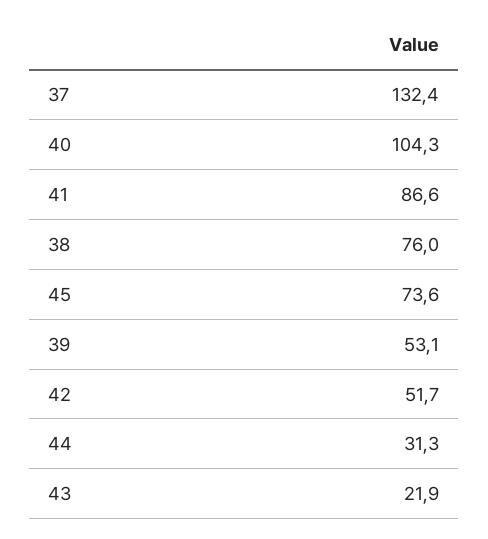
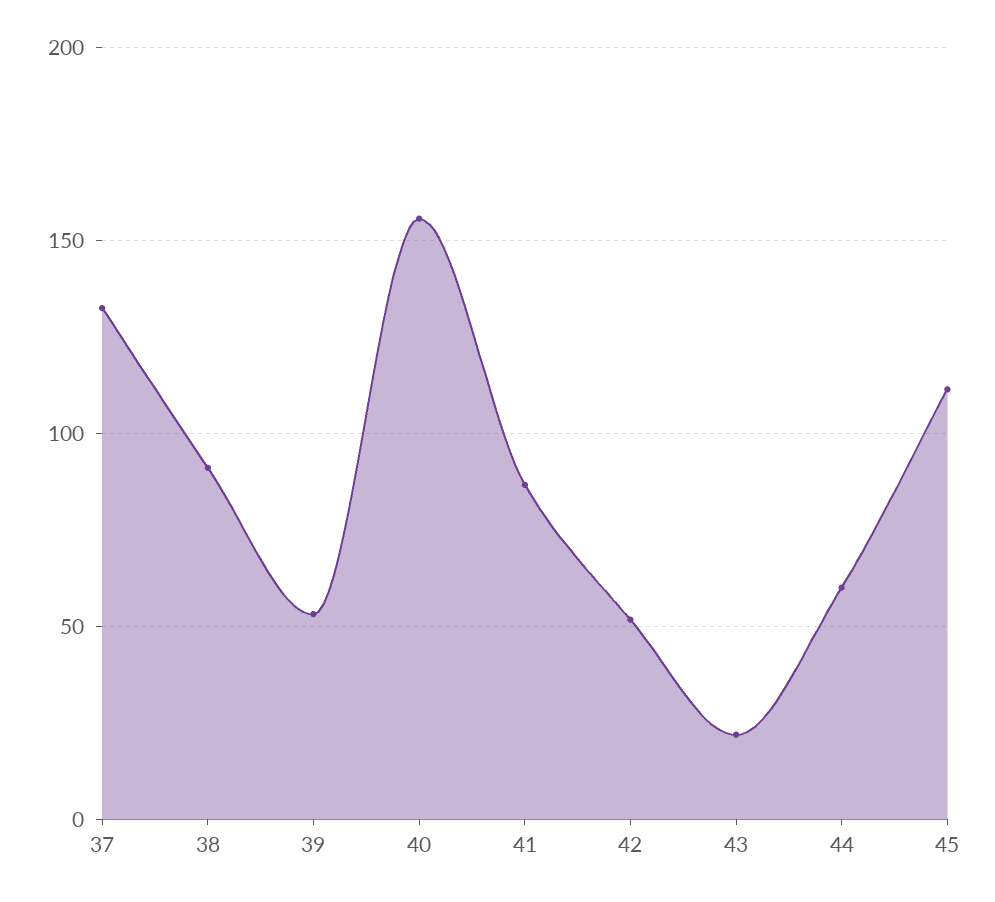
  {
    "37": 132.4,
-   "40": 104.3,
+   "40": 155,
    "41": 86.6,
-   "38": 76,
+   "38": 90,
-   "45": 73.6,
+   "45": 110,
    "39": 53.1,
    "42": 51.7,
-   "44": 31.3,
+   "44": 60,
    "43": 21.9
  }

